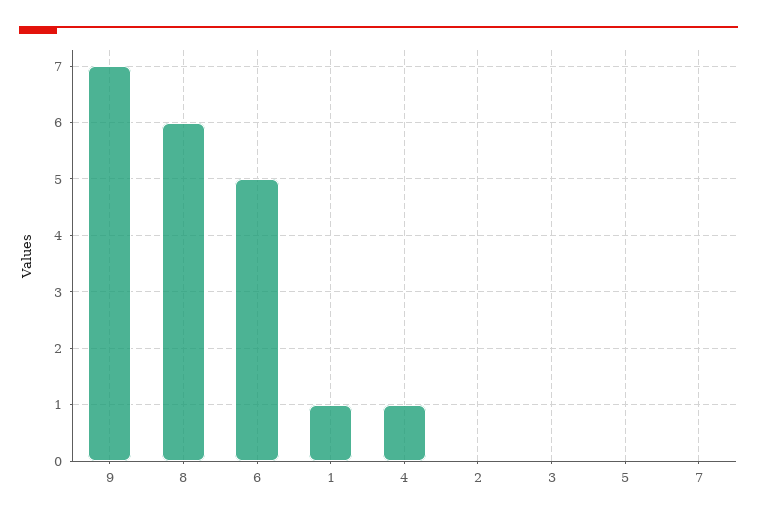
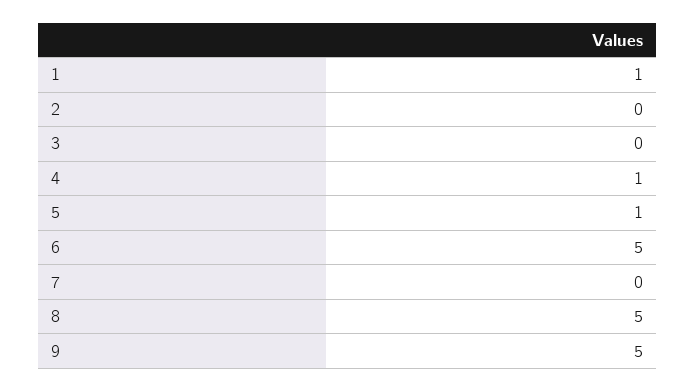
  {
-   "9": 7,
+   "9": 5,
-   "8": 6,
+   "8": 5,
    "6": 5,
    "1": 1,
    "4": 1,
    "2": 0,
    "3": 0,
-   "5": 0,
+   "5": 1,
    "7": 0
  }

